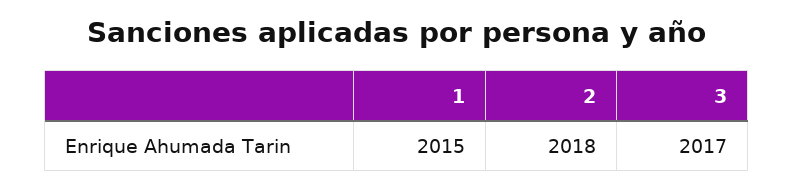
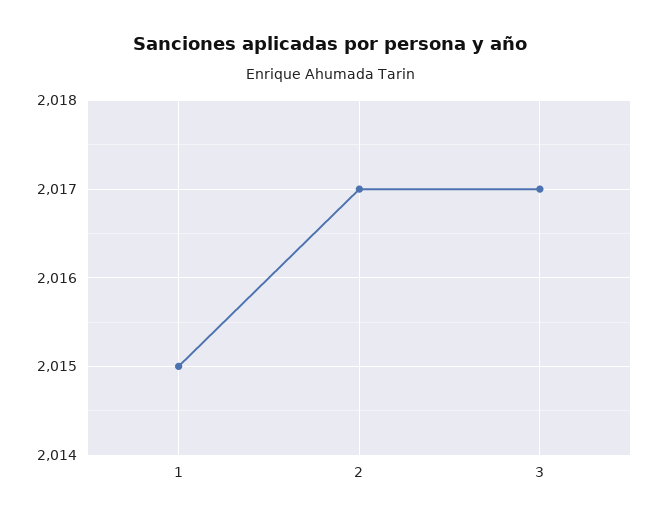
  {
    "1": 2015,
-   "2": 2018,
+   "2": 2017,
    "3": 2017
  }

